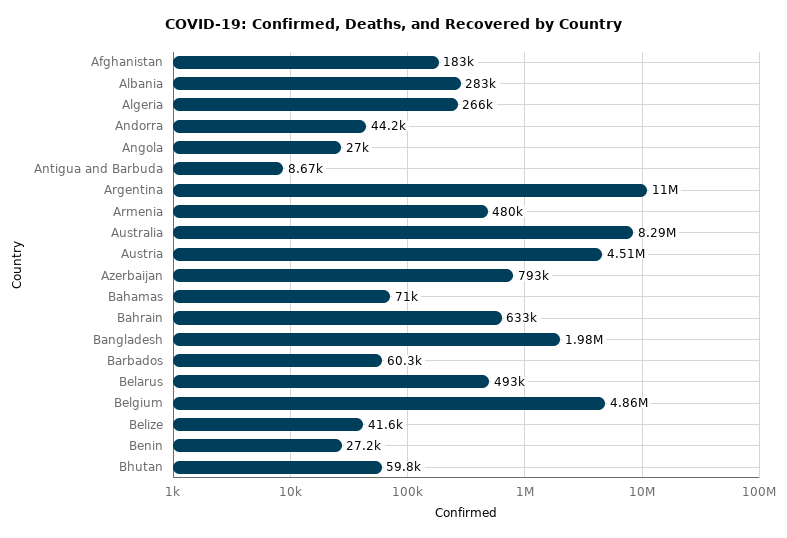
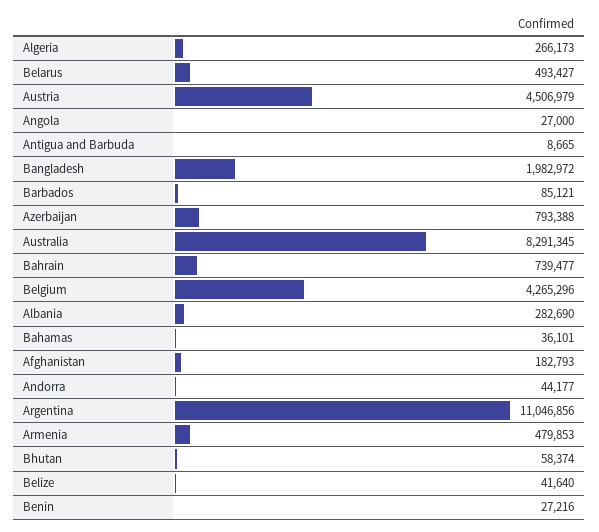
  {
    "Afghanistan": 182793,
    "Albania": 282690,
    "Algeria": 266173,
    "Andorra": 44177,
    "Angola": 27000,
    "Antigua and Barbuda": 8665,
    "Argentina": 11046856,
    "Armenia": 479853,
    "Australia": 8291345,
    "Austria": 4506979,
    "Azerbaijan": 793388,
-   "Bahamas": 71000,
+   "Bahamas": 36101,
-   "Bahrain": 633000,
+   "Bahrain": 739477,
    "Bangladesh": 1982972,
-   "Barbados": 60300,
+   "Barbados": 85121,
    "Belarus": 493427,
-   "Belgium": 4860000,
+   "Belgium": 4265296,
    "Belize": 41640,
    "Benin": 27216,
-   "Bhutan": 59800
+   "Bhutan": 58374
  }

